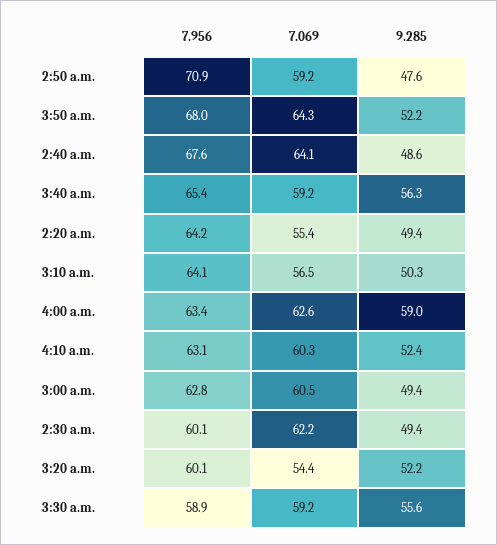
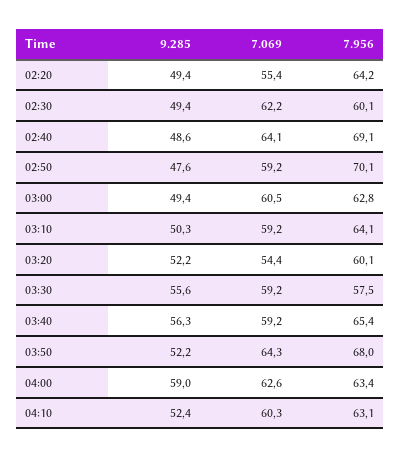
  {
    "7.956": {
-     "2:50 a.m.": 70.9,
+     "2:50 a.m.": 70.1,
      "3:50 a.m.": 68,
-     "2:40 a.m.": 67.6,
+     "2:40 a.m.": 69.1,
      "3:40 a.m.": 65.4,
      "2:20 a.m.": 64.2,
      "3:10 a.m.": 64.1,
      "4:00 a.m.": 63.4,
      "4:10 a.m.": 63.1,
      "3:00 a.m.": 62.8,
      "2:30 a.m.": 60.1,
      "3:20 a.m.": 60.1,
-     "3:30 a.m.": 58.9
+     "3:30 a.m.": 57.5
    },
    "7.069": {
      "2:50 a.m.": 59.2,
      "3:50 a.m.": 64.3,
      "2:40 a.m.": 64.1,
      "3:40 a.m.": 59.2,
      "2:20 a.m.": 55.4,
-     "3:10 a.m.": 56.5,
+     "3:10 a.m.": 59.2,
      "4:00 a.m.": 62.6,
      "4:10 a.m.": 60.3,
      "3:00 a.m.": 60.5,
      "2:30 a.m.": 62.2,
      "3:20 a.m.": 54.4,
      "3:30 a.m.": 59.2
    },
    "9.285": {
      "2:50 a.m.": 47.6,
      "3:50 a.m.": 52.2,
      "2:40 a.m.": 48.6,
      "3:40 a.m.": 56.3,
      "2:20 a.m.": 49.4,
      "3:10 a.m.": 50.3,
      "4:00 a.m.": 59,
      "4:10 a.m.": 52.4,
      "3:00 a.m.": 49.4,
      "2:30 a.m.": 49.4,
      "3:20 a.m.": 52.2,
      "3:30 a.m.": 55.6
    }
  }

